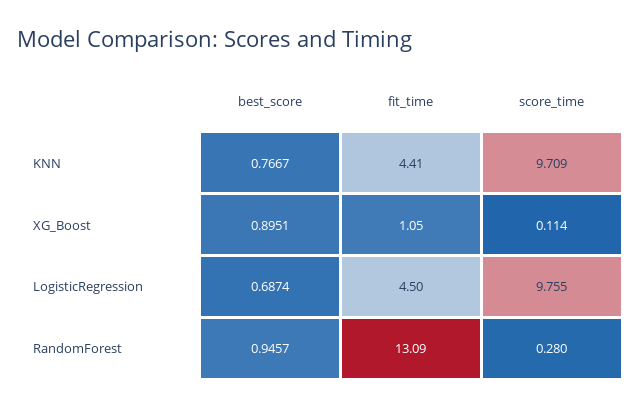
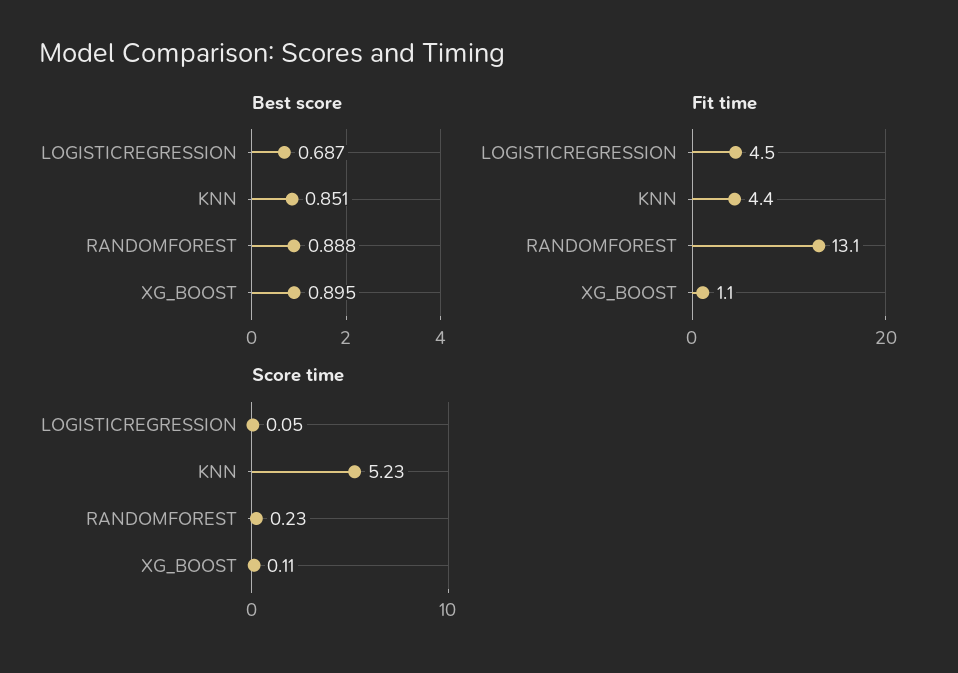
  {
    "best_score": {
-     "KNN": 0.7667,
+     "KNN": 0.851,
      "XG_Boost": 0.8951,
      "LogisticRegression": 0.6874,
-     "RandomForest": 0.9457
+     "RandomForest": 0.888
    },
    "fit_time": {
      "KNN": 4.41,
      "XG_Boost": 1.05,
      "LogisticRegression": 4.5,
      "RandomForest": 13.09
    },
    "score_time": {
-     "KNN": 9.709,
+     "KNN": 5.23,
      "XG_Boost": 0.114,
-     "LogisticRegression": 9.755,
+     "LogisticRegression": 0.05,
-     "RandomForest": 0.28
+     "RandomForest": 0.23
    }
  }

